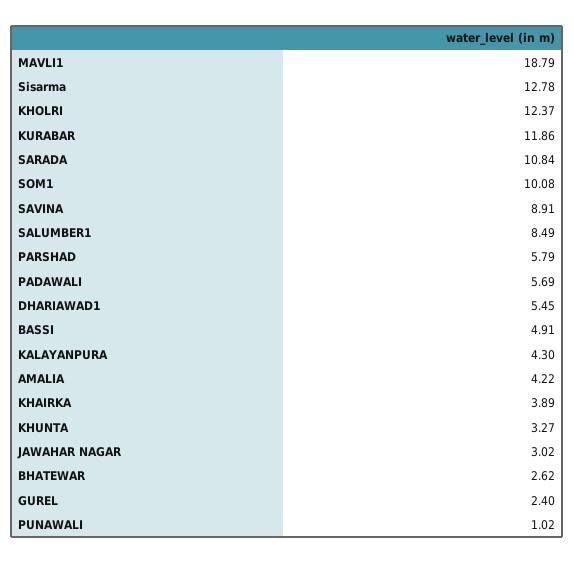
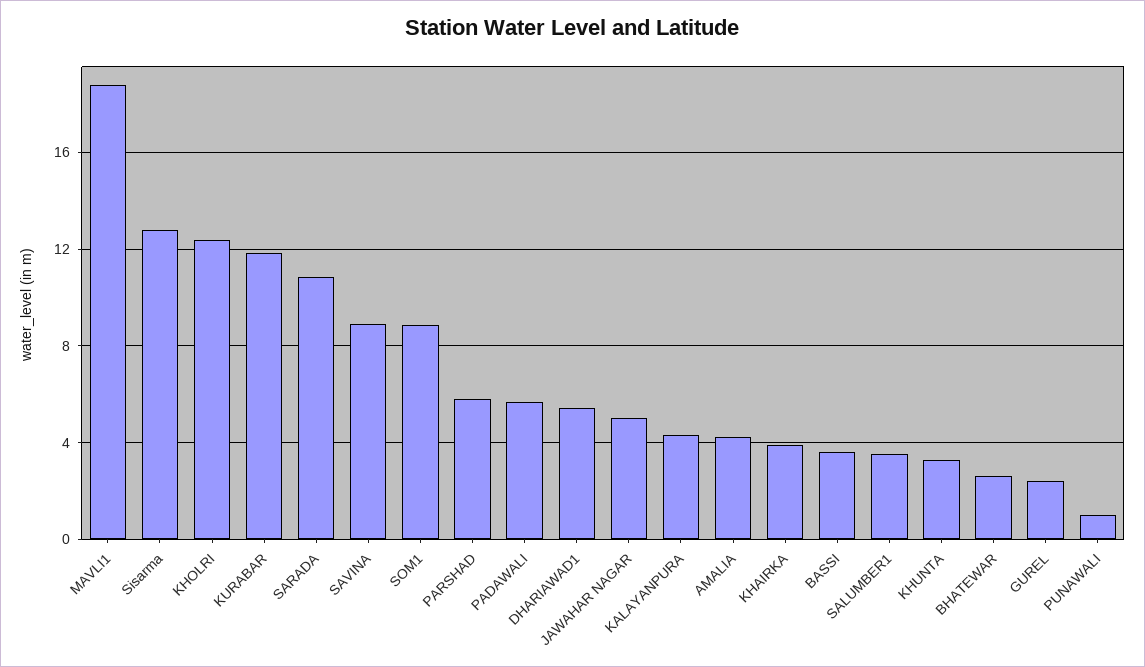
  {
    "MAVLI1": 18.79,
    "Sisarma": 12.78,
    "KHOLRI": 12.37,
    "KURABAR": 11.86,
    "SARADA": 10.84,
-   "SOM1": 10.08,
+   "SOM1": 9,
    "SAVINA": 8.91,
-   "SALUMBER1": 8.49,
+   "SALUMBER1": 3.5,
    "PARSHAD": 5.79,
    "PADAWALI": 5.69,
    "DHARIAWAD1": 5.45,
-   "BASSI": 4.91,
+   "BASSI": 3.5,
    "KALAYANPURA": 4.3,
    "AMALIA": 4.22,
    "KHAIRKA": 3.89,
    "KHUNTA": 3.27,
-   "JAWAHAR NAGAR": 3.02,
+   "JAWAHAR NAGAR": 5,
    "BHATEWAR": 2.62,
    "GUREL": 2.4,
    "PUNAWALI": 1.02
  }

